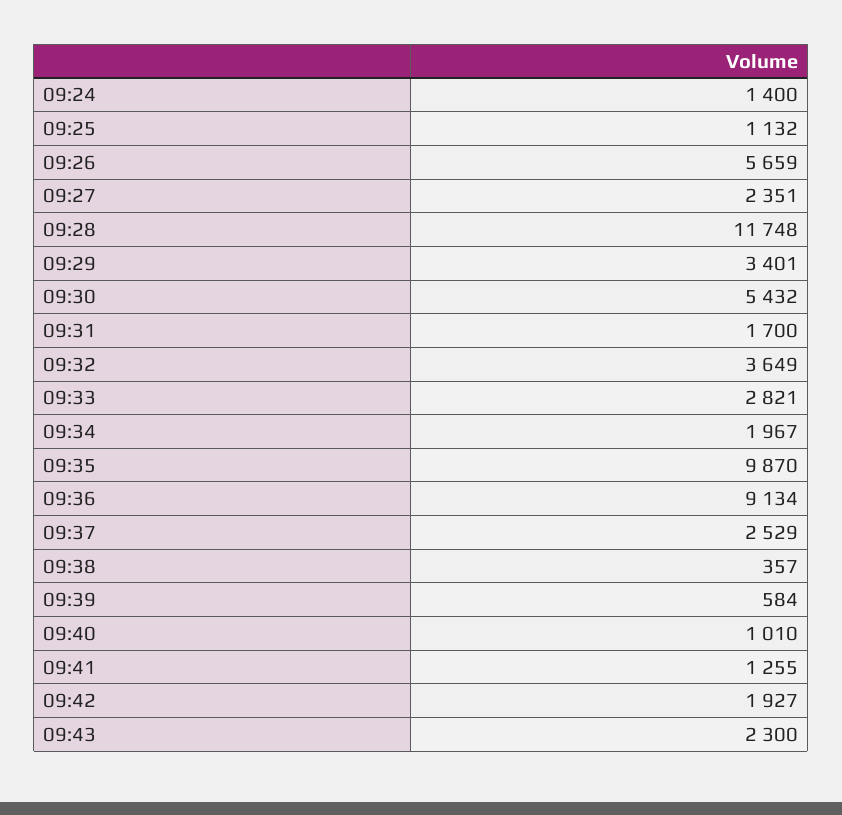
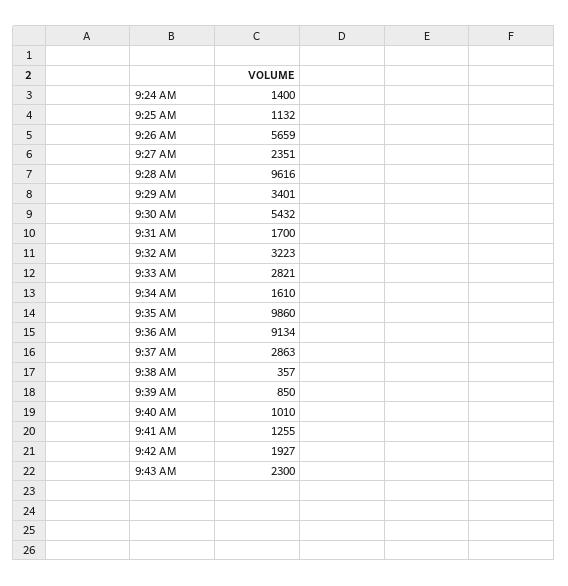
  {
    "09:24": 1400,
    "09:25": 1132,
    "09:26": 5659,
    "09:27": 2351,
-   "09:28": 11748,
+   "09:28": 9616,
    "09:29": 3401,
    "09:30": 5432,
    "09:31": 1700,
-   "09:32": 3649,
+   "09:32": 3223,
    "09:33": 2821,
-   "09:34": 1967,
+   "09:34": 1610,
-   "09:35": 9870,
+   "09:35": 9860,
    "09:36": 9134,
-   "09:37": 2529,
+   "09:37": 2863,
    "09:38": 357,
-   "09:39": 584,
+   "09:39": 850,
    "09:40": 1010,
    "09:41": 1255,
    "09:42": 1927,
    "09:43": 2300
  }

